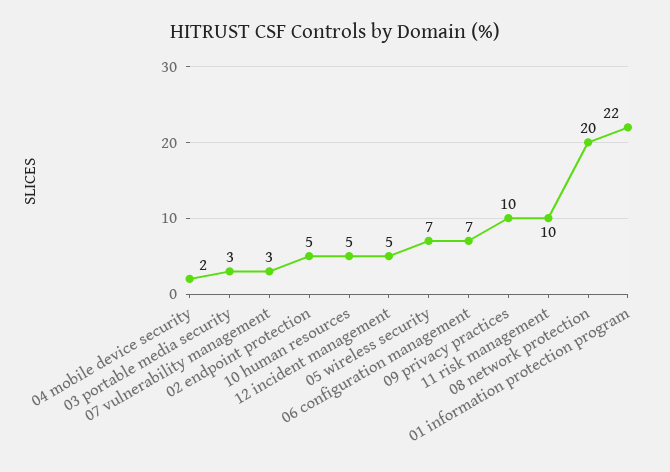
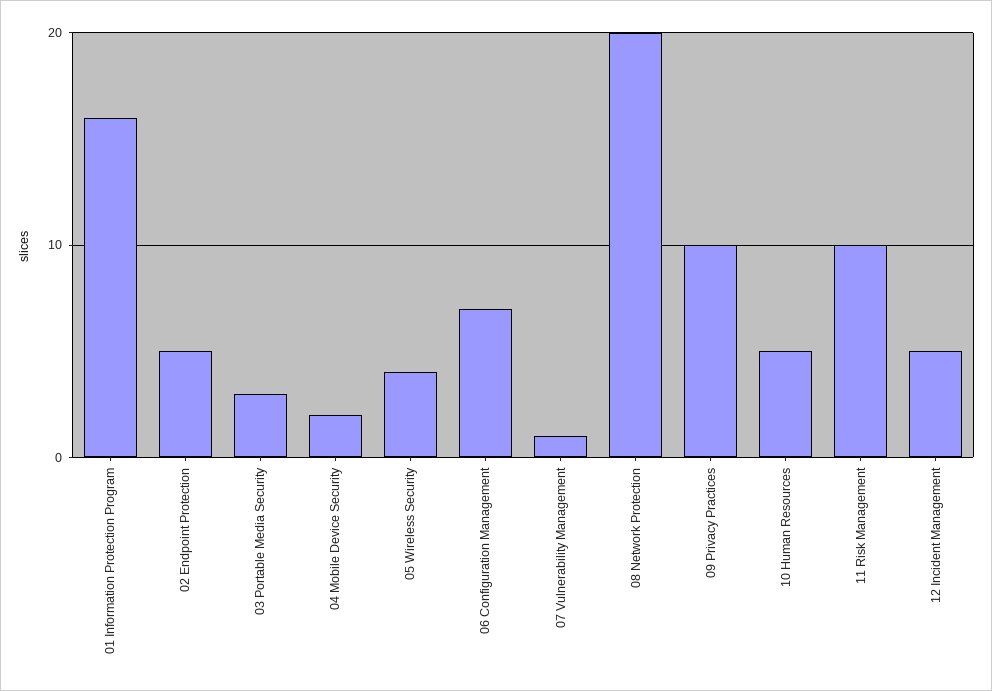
  {
    "04 mobile device security": 2,
    "03 portable media security": 3,
-   "07 vulnerability management": 3,
+   "07 vulnerability management": 1,
    "02 endpoint protection": 5,
    "10 human resources": 5,
    "12 incident management": 5,
-   "05 wireless security": 7,
+   "05 wireless security": 4,
    "06 configuration management": 7,
    "09 privacy practices": 10,
    "11 risk management": 10,
    "08 network protection": 20,
-   "01 information protection program": 22
+   "01 information protection program": 16
  }

